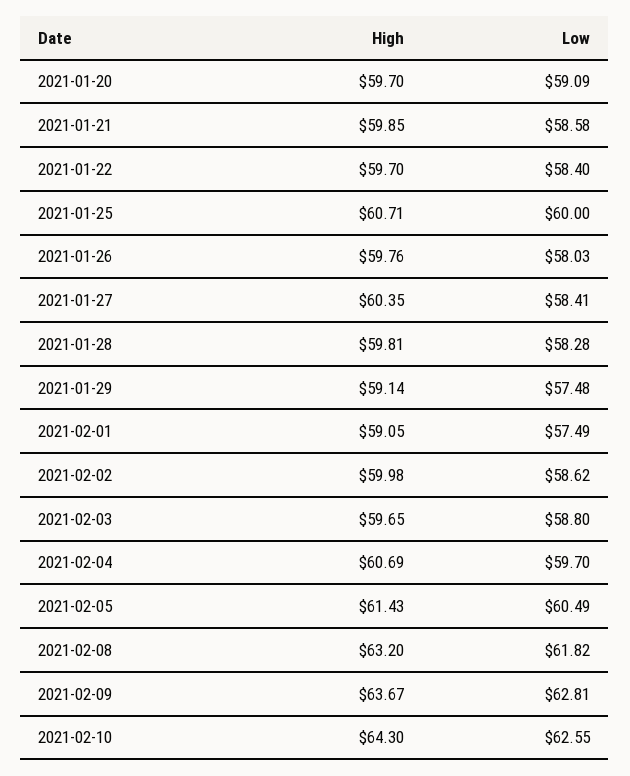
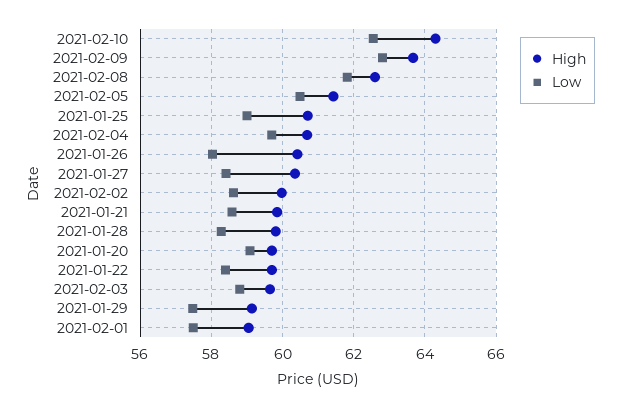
  {
    "High": {
      "2021-01-20": 59.7,
      "2021-01-21": 59.85,
      "2021-01-22": 59.7,
      "2021-01-25": 60.71,
-     "2021-01-26": 59.76,
+     "2021-01-26": 60.4,
      "2021-01-27": 60.35,
      "2021-01-28": 59.81,
      "2021-01-29": 59.14,
      "2021-02-01": 59.05,
      "2021-02-02": 59.98,
      "2021-02-03": 59.65,
      "2021-02-04": 60.69,
      "2021-02-05": 61.43,
-     "2021-02-08": 63.2,
+     "2021-02-08": 62.6,
      "2021-02-09": 63.67,
      "2021-02-10": 64.3
    },
    "Low": {
      "2021-01-20": 59.09,
      "2021-01-21": 58.58,
      "2021-01-22": 58.4,
-     "2021-01-25": 60,
+     "2021-01-25": 59,
      "2021-01-26": 58.03,
      "2021-01-27": 58.41,
      "2021-01-28": 58.28,
      "2021-01-29": 57.48,
      "2021-02-01": 57.49,
      "2021-02-02": 58.62,
      "2021-02-03": 58.8,
      "2021-02-04": 59.7,
      "2021-02-05": 60.49,
      "2021-02-08": 61.82,
      "2021-02-09": 62.81,
      "2021-02-10": 62.55
    }
  }

